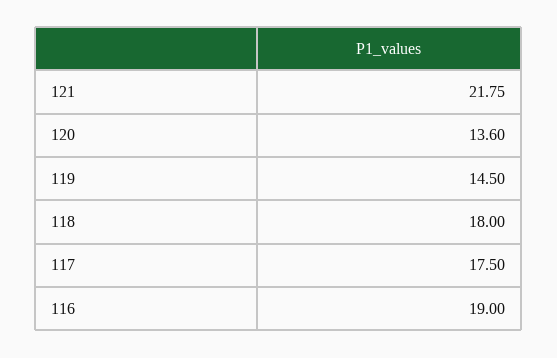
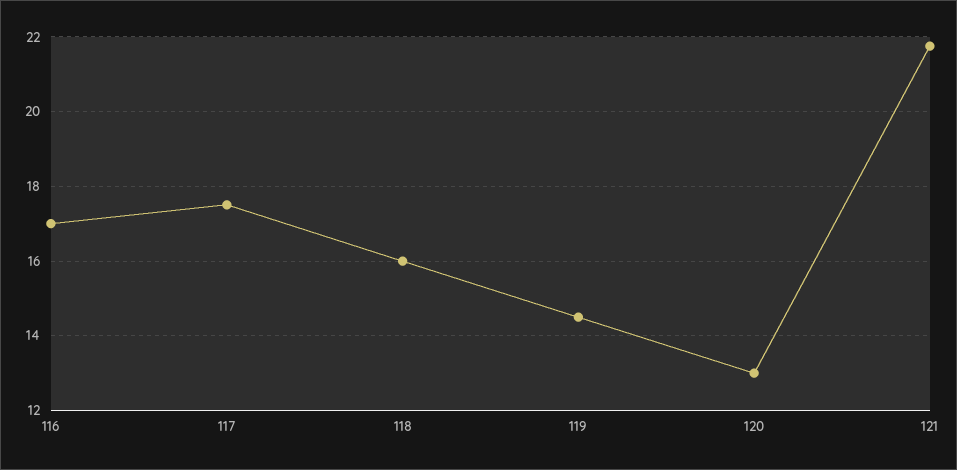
  {
    "121": 21.75,
-   "120": 13.6,
+   "120": 13,
    "119": 14.5,
-   "118": 18,
+   "118": 16,
    "117": 17.5,
-   "116": 19
+   "116": 17
  }

